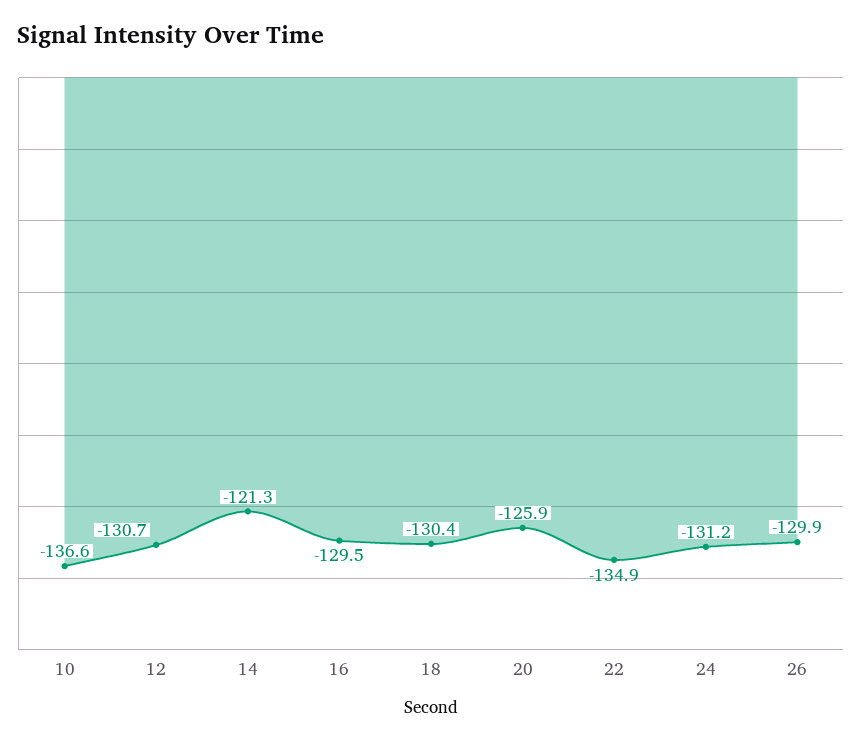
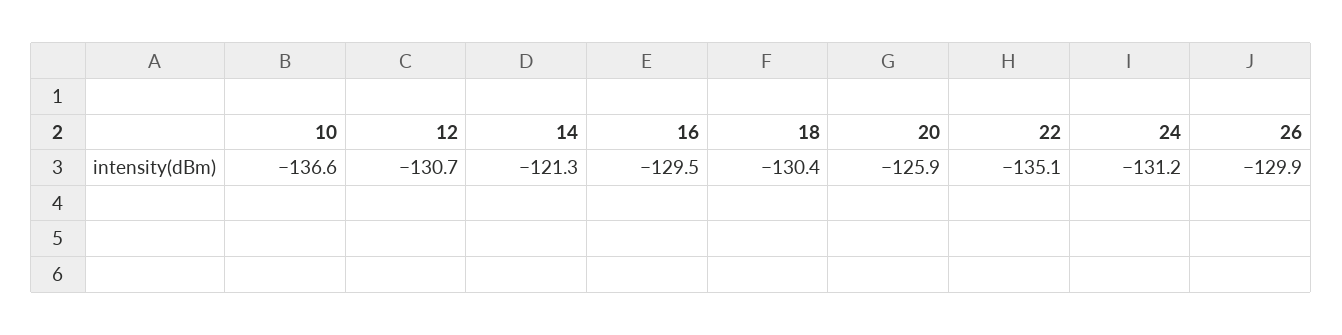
  {
    "10": -136.6,
    "12": -130.7,
    "14": -121.3,
    "16": -129.5,
    "18": -130.4,
    "20": -125.9,
-   "22": -134.9,
+   "22": -135.1,
    "24": -131.2,
    "26": -129.9
  }

